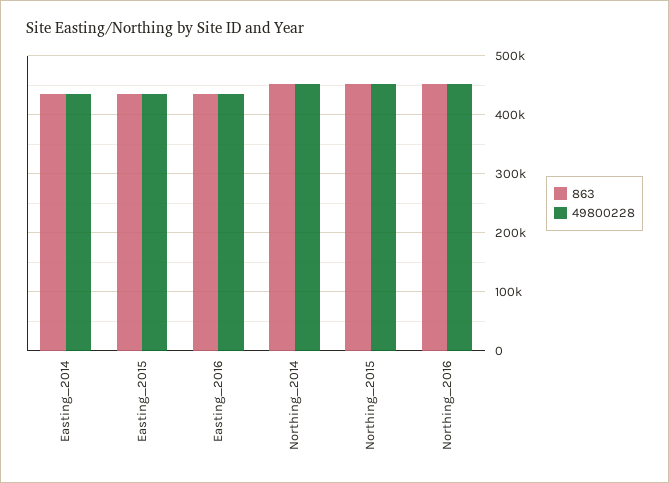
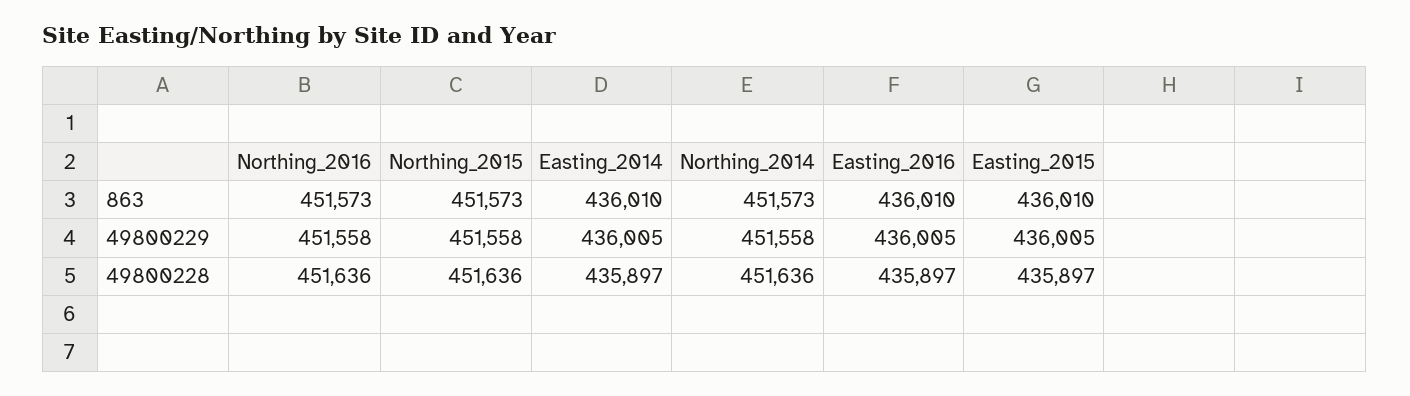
  {
    "863": {
      "Easting_2014": 436010,
      "Easting_2015": 436010,
      "Easting_2016": 436010,
      "Northing_2014": 451573,
      "Northing_2015": 451573,
      "Northing_2016": 451573
    },
    "49800228": {
      "Easting_2014": 435897,
      "Easting_2015": 435897,
      "Easting_2016": 435897,
      "Northing_2014": 451636,
      "Northing_2015": 451636,
      "Northing_2016": 451636
-   }
+   },
+   "49800229": {
+     "Northing_2016": 451558,
+     "Northing_2015": 451558,
+     "Easting_2014": 436005,
+     "Northing_2014": 451558,
+     "Easting_2016": 436005,
+     "Easting_2015": 436005
+   }
  }

